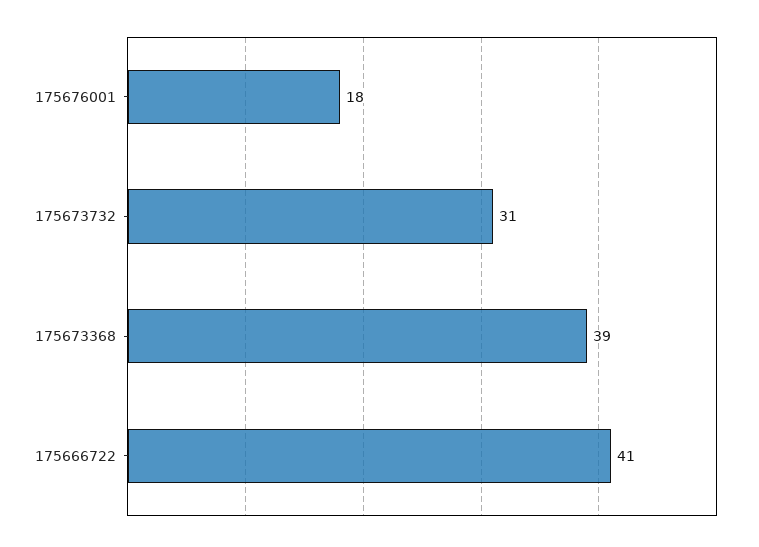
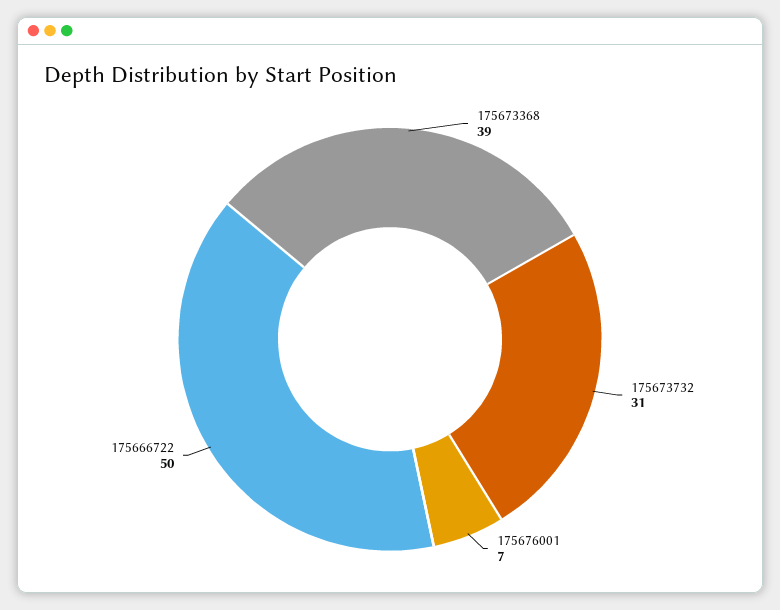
  {
-   "175676001": 18,
+   "175676001": 7,
    "175673732": 31,
    "175673368": 39,
-   "175666722": 41
+   "175666722": 50
  }

